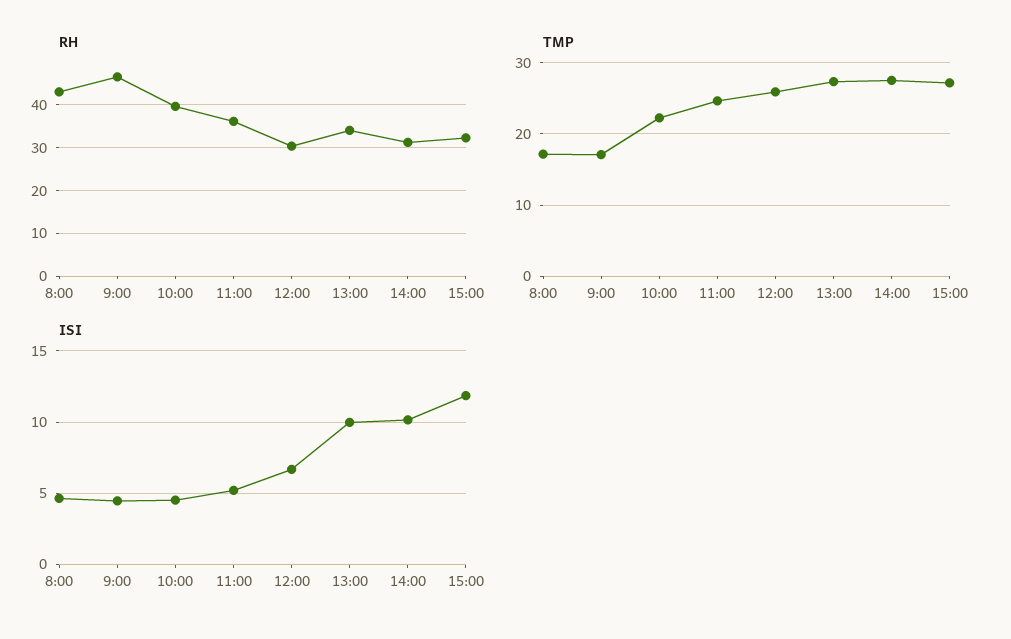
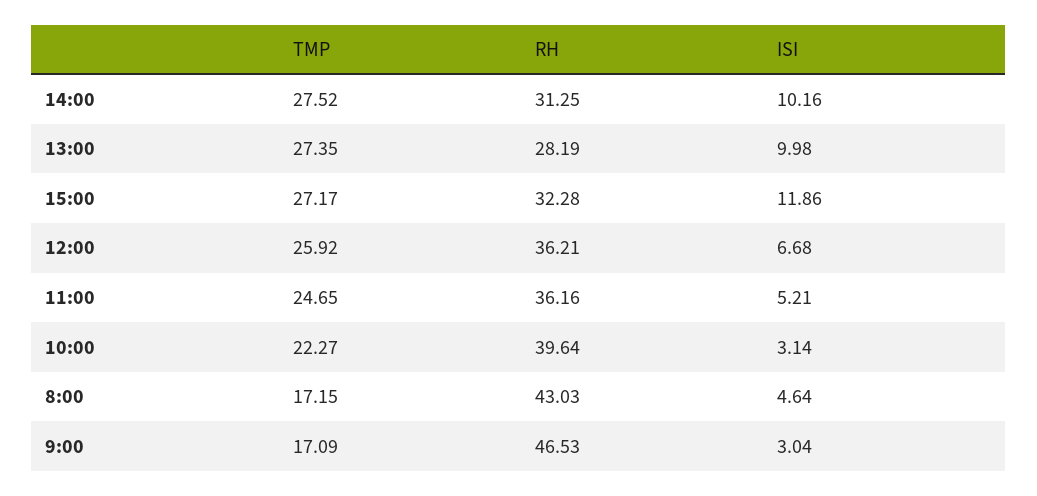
  {
    "RH": {
      "8:00": 43.03,
      "9:00": 46.53,
      "10:00": 39.64,
      "11:00": 36.16,
-     "12:00": 30,
+     "12:00": 36.21,
-     "13:00": 34,
+     "13:00": 28.19,
      "14:00": 31.25,
      "15:00": 32.28
    },
    "TMP": {
      "8:00": 17.15,
      "9:00": 17.09,
      "10:00": 22.27,
      "11:00": 24.65,
      "12:00": 25.92,
      "13:00": 27.35,
      "14:00": 27.52,
      "15:00": 27.17
    },
    "ISI": {
      "8:00": 4.64,
-     "9:00": 4.5,
+     "9:00": 3.04,
-     "10:00": 4.5,
+     "10:00": 3.14,
      "11:00": 5.21,
      "12:00": 6.68,
      "13:00": 9.98,
      "14:00": 10.16,
      "15:00": 11.86
    }
  }

